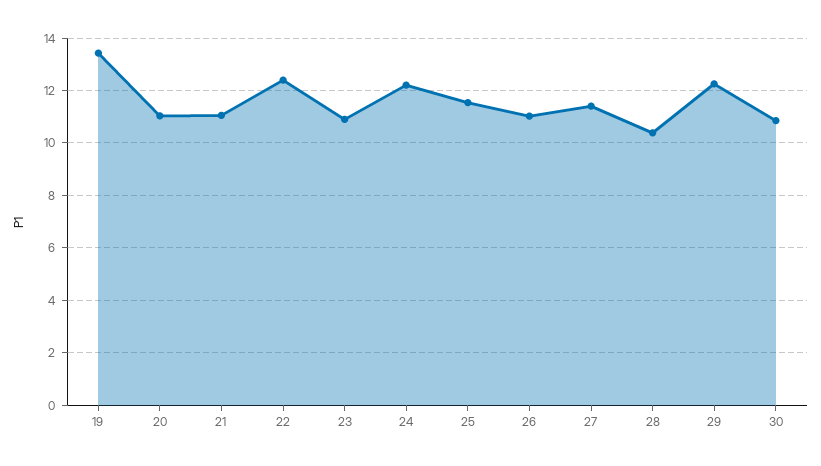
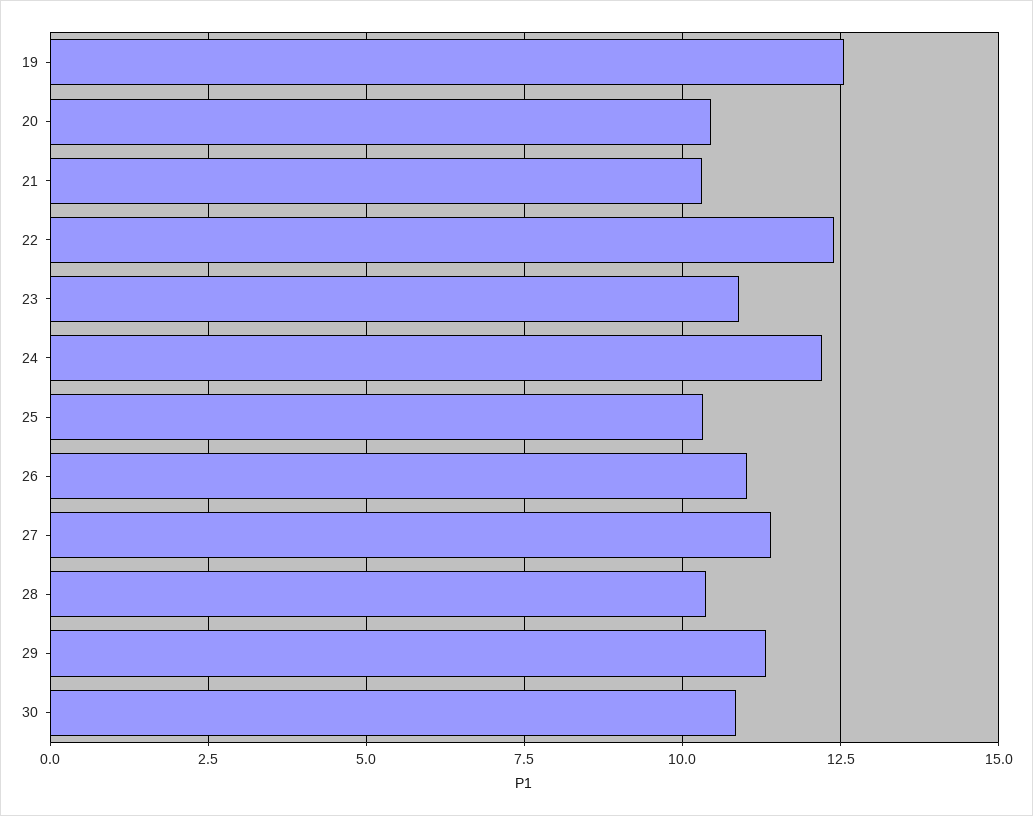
  {
-   "19": 13.5,
+   "19": 12.5,
-   "20": 11,
+   "20": 10.5,
-   "21": 11,
+   "21": 10.25,
    "22": 12.5,
    "23": 11,
    "24": 12.25,
-   "25": 11.5,
+   "25": 10.25,
    "26": 11,
    "27": 11.5,
    "28": 10.5,
-   "29": 12.25,
+   "29": 11.25,
    "30": 10.75
  }

